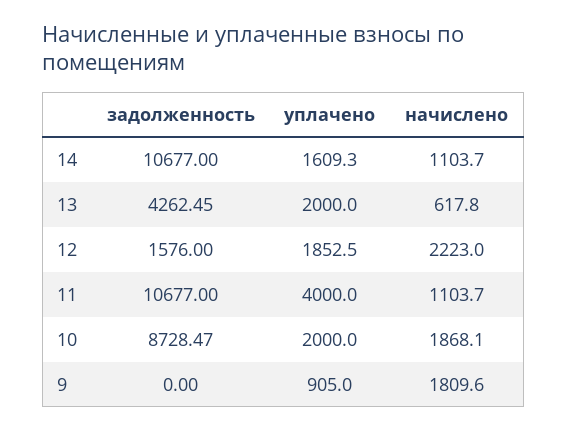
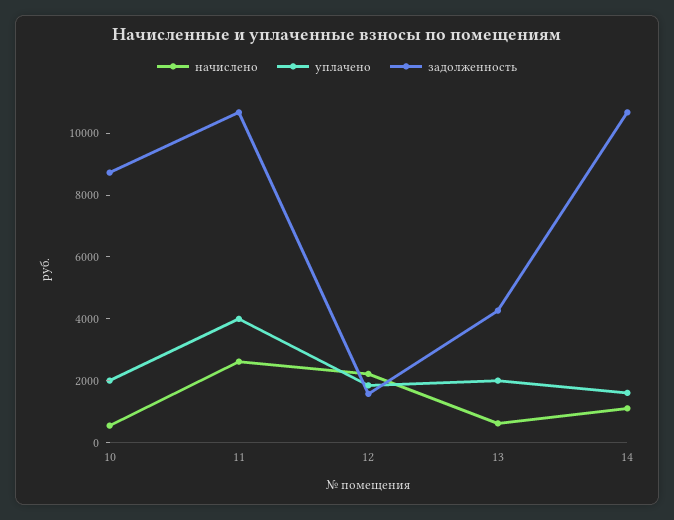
  {
    "задолженность": {
      "14": 10677,
      "13": 4262.45,
      "12": 1576,
      "11": 10677,
-     "10": 8728.47,
+     "10": 8728.47
-     "9": 0
    },
    "уплачено": {
      "14": 1609.3,
      "13": 2000,
      "12": 1852.5,
      "11": 4000,
-     "10": 2000,
+     "10": 2000
-     "9": 905
    },
    "начислено": {
      "14": 1103.7,
      "13": 617.8,
      "12": 2223,
-     "11": 1103.7,
+     "11": 2500,
-     "10": 1868.1,
+     "10": 500
-     "9": 1809.6
    }
  }

